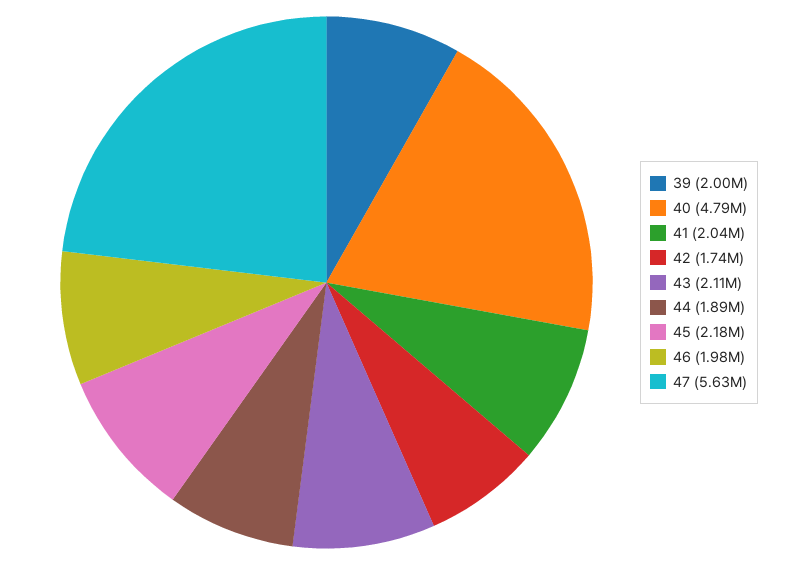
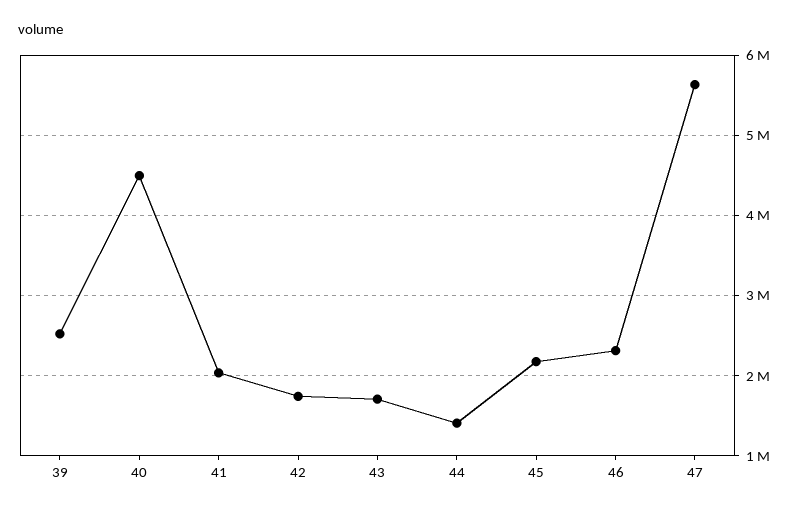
  {
-   "39": 2000000,
+   "39": 2500000,
-   "40": 4790000,
+   "40": 4500000,
    "41": 2040000,
    "42": 1740000,
-   "43": 2110000,
+   "43": 1700000,
-   "44": 1890000,
+   "44": 1400000,
    "45": 2180000,
-   "46": 1980000,
+   "46": 2300000,
    "47": 5630000
  }

